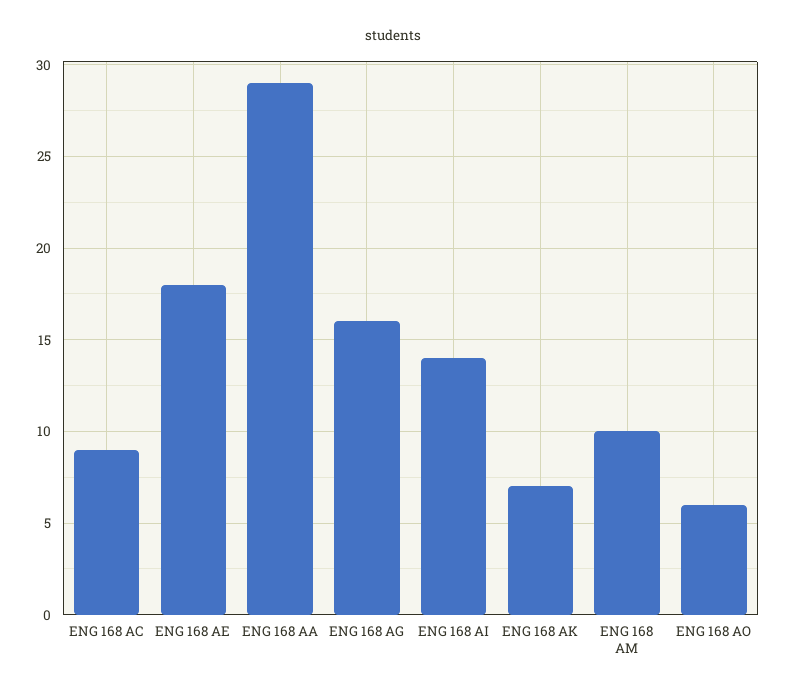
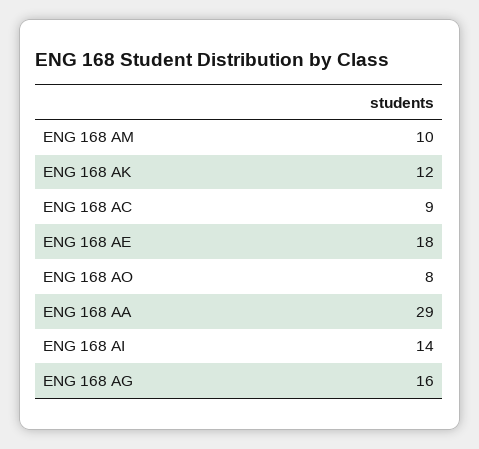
  {
    "ENG 168 AC": 9,
    "ENG 168 AE": 18,
    "ENG 168 AA": 29,
    "ENG 168 AG": 16,
    "ENG 168 AI": 14,
-   "ENG 168 AK": 7,
+   "ENG 168 AK": 12,
    "ENG 168 AM": 10,
-   "ENG 168 AO": 6
+   "ENG 168 AO": 8
  }

